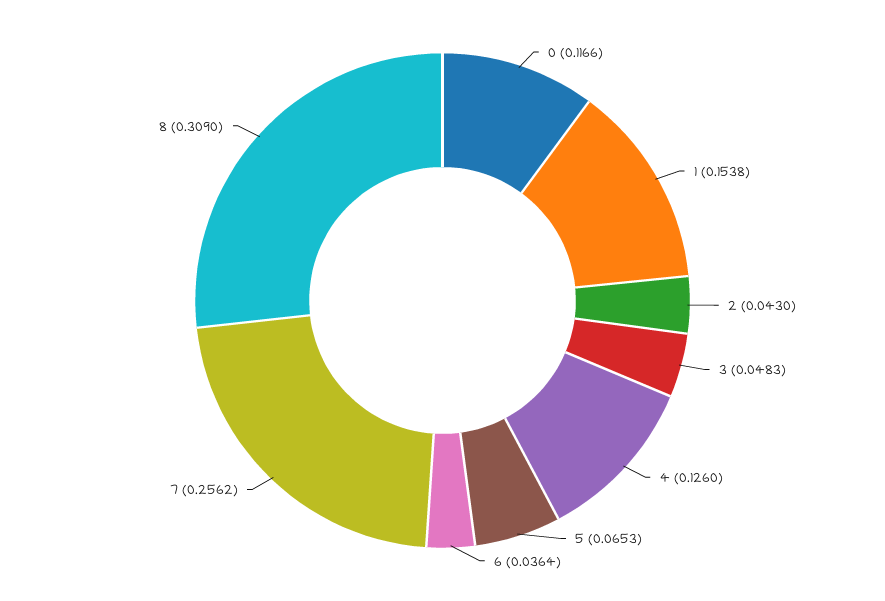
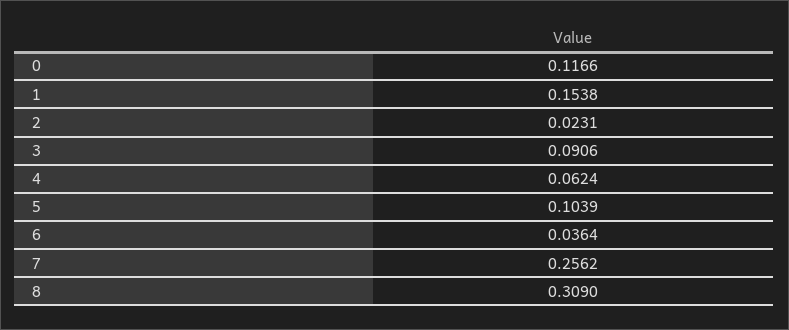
  {
    "0": 0.1166,
    "1": 0.1538,
-   "2": 0.043,
+   "2": 0.0231,
-   "3": 0.0483,
+   "3": 0.0906,
-   "4": 0.126,
+   "4": 0.0624,
-   "5": 0.0653,
+   "5": 0.1039,
    "6": 0.0364,
    "7": 0.2562,
    "8": 0.309
  }

